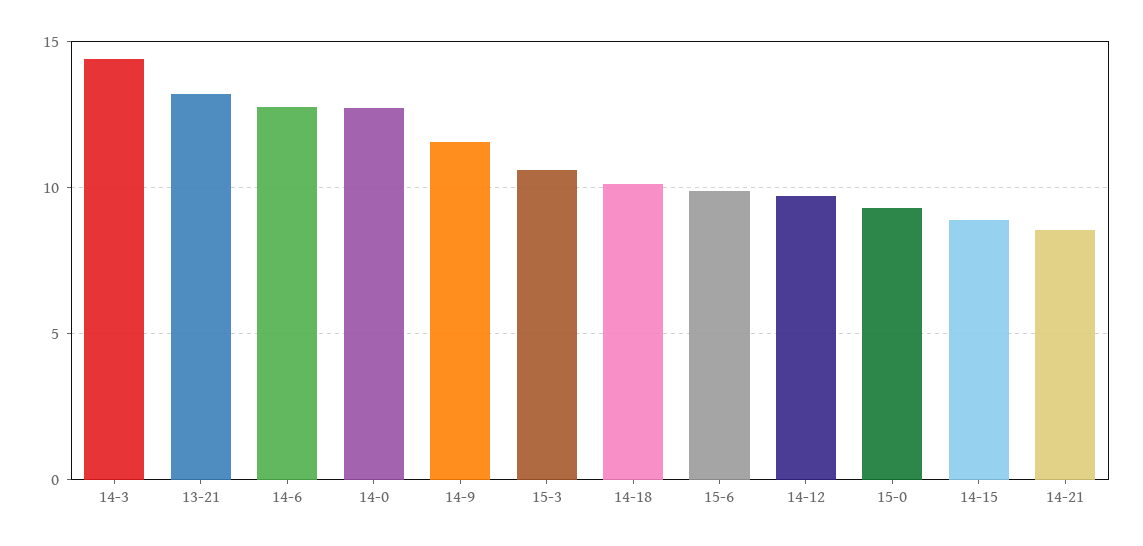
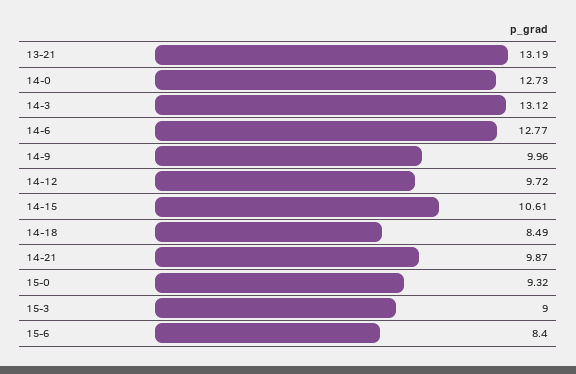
  {
-   "14-3": 14.5,
+   "14-3": 13.12,
    "13-21": 13.19,
    "14-6": 12.77,
    "14-0": 12.73,
-   "14-9": 11.5,
+   "14-9": 9.96,
-   "15-3": 10.5,
+   "15-3": 9,
-   "14-18": 10,
+   "14-18": 8.49,
-   "15-6": 10,
+   "15-6": 8.4,
    "14-12": 9.72,
    "15-0": 9.32,
-   "14-15": 9,
+   "14-15": 10.61,
-   "14-21": 8.5
+   "14-21": 9.87
  }

